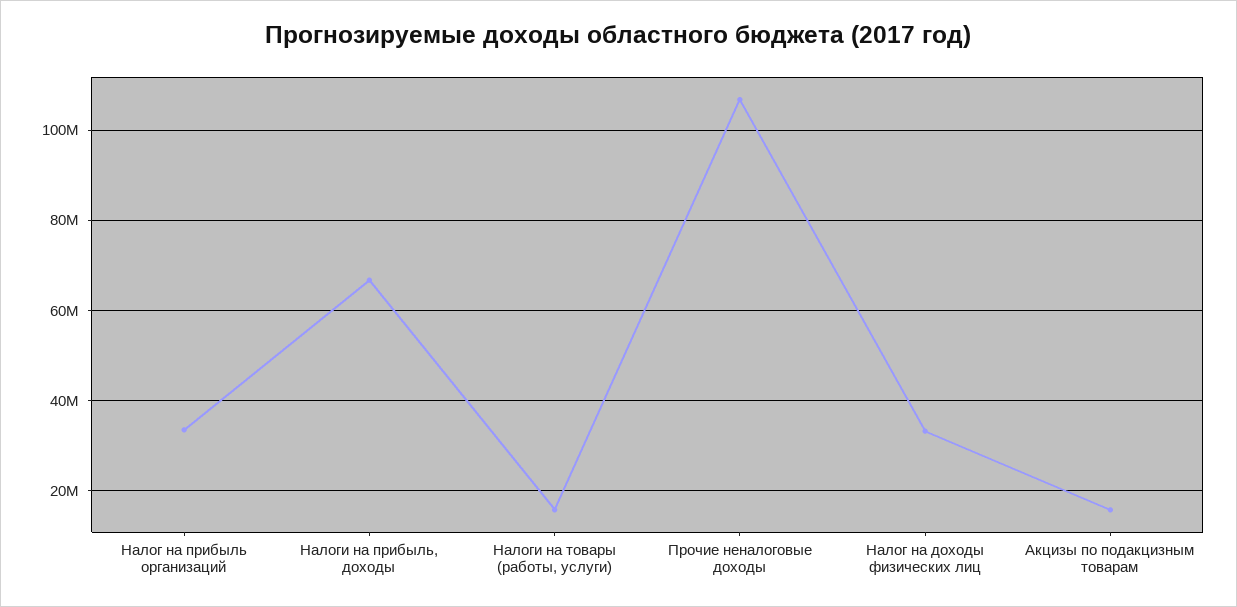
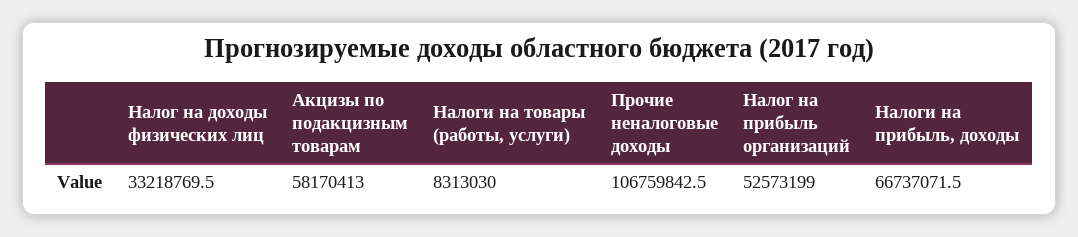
  {
-   "Налог на прибыль организаций": 34000000,
+   "Налог на прибыль организаций": 52573199,
    "Налоги на прибыль, доходы": 66737071.5,
-   "Налоги на товары (работы, услуги)": 16000000,
+   "Налоги на товары (работы, услуги)": 8313030,
    "Прочие неналоговые доходы": 106759842.5,
    "Налог на доходы физических лиц": 33218769.5,
-   "Акцизы по подакцизным товарам": 16000000
+   "Акцизы по подакцизным товарам": 58170413
  }

